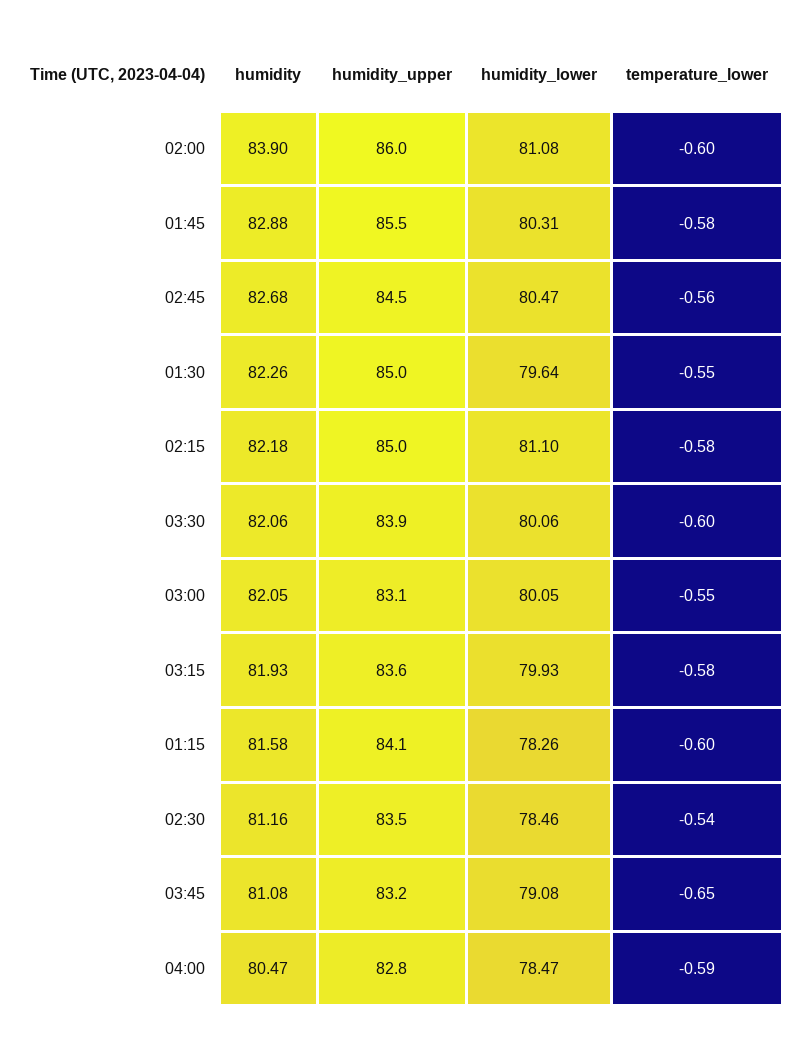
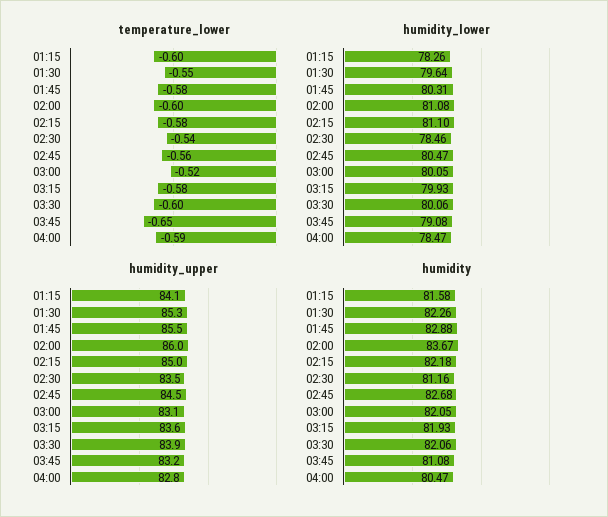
  {
    "humidity": {
-     "02:00": 83.9,
+     "02:00": 83.67,
      "01:45": 82.88,
      "02:45": 82.68,
      "01:30": 82.26,
      "02:15": 82.18,
      "03:30": 82.06,
      "03:00": 82.05,
      "03:15": 81.93,
      "01:15": 81.58,
      "02:30": 81.16,
      "03:45": 81.08,
      "04:00": 80.47
    },
    "humidity_upper": {
      "02:00": 86,
      "01:45": 85.5,
      "02:45": 84.5,
-     "01:30": 85,
+     "01:30": 85.3,
      "02:15": 85,
      "03:30": 83.9,
      "03:00": 83.1,
      "03:15": 83.6,
      "01:15": 84.1,
      "02:30": 83.5,
      "03:45": 83.2,
      "04:00": 82.8
    },
    "humidity_lower": {
      "02:00": 81.08,
      "01:45": 80.31,
      "02:45": 80.47,
      "01:30": 79.64,
      "02:15": 81.1,
      "03:30": 80.06,
      "03:00": 80.05,
      "03:15": 79.93,
      "01:15": 78.26,
      "02:30": 78.46,
      "03:45": 79.08,
      "04:00": 78.47
    },
    "temperature_lower": {
      "02:00": -0.6,
      "01:45": -0.58,
      "02:45": -0.56,
      "01:30": -0.55,
      "02:15": -0.58,
      "03:30": -0.6,
-     "03:00": -0.55,
+     "03:00": -0.52,
      "03:15": -0.58,
      "01:15": -0.6,
      "02:30": -0.54,
      "03:45": -0.65,
      "04:00": -0.59
    }
  }

